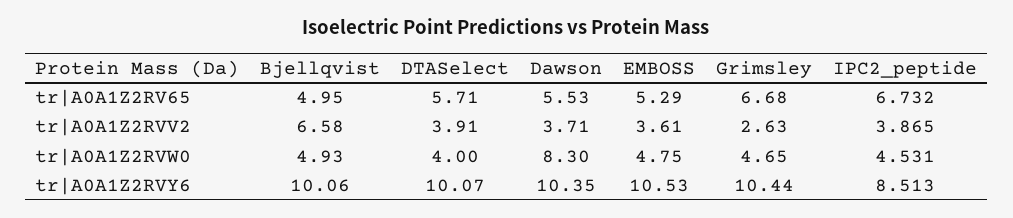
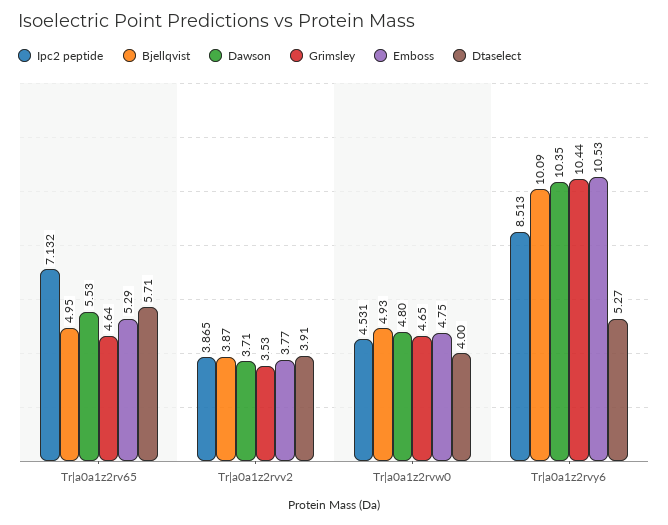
  {
    "Bjellqvist": {
      "tr|A0A1Z2RV65": 4.95,
-     "tr|A0A1Z2RVV2": 6.58,
+     "tr|A0A1Z2RVV2": 3.87,
      "tr|A0A1Z2RVW0": 4.93,
-     "tr|A0A1Z2RVY6": 10.06
+     "tr|A0A1Z2RVY6": 10.09
    },
    "DTASelect": {
      "tr|A0A1Z2RV65": 5.71,
      "tr|A0A1Z2RVV2": 3.91,
      "tr|A0A1Z2RVW0": 4,
-     "tr|A0A1Z2RVY6": 10.07
+     "tr|A0A1Z2RVY6": 5.27
    },
    "Dawson": {
      "tr|A0A1Z2RV65": 5.53,
      "tr|A0A1Z2RVV2": 3.71,
-     "tr|A0A1Z2RVW0": 8.3,
+     "tr|A0A1Z2RVW0": 4.8,
      "tr|A0A1Z2RVY6": 10.35
    },
    "EMBOSS": {
      "tr|A0A1Z2RV65": 5.29,
-     "tr|A0A1Z2RVV2": 3.61,
+     "tr|A0A1Z2RVV2": 3.77,
      "tr|A0A1Z2RVW0": 4.75,
      "tr|A0A1Z2RVY6": 10.53
    },
    "Grimsley": {
-     "tr|A0A1Z2RV65": 6.68,
+     "tr|A0A1Z2RV65": 4.64,
-     "tr|A0A1Z2RVV2": 2.63,
+     "tr|A0A1Z2RVV2": 3.53,
      "tr|A0A1Z2RVW0": 4.65,
      "tr|A0A1Z2RVY6": 10.44
    },
    "IPC2_peptide": {
-     "tr|A0A1Z2RV65": 6.732,
+     "tr|A0A1Z2RV65": 7.132,
      "tr|A0A1Z2RVV2": 3.865,
      "tr|A0A1Z2RVW0": 4.531,
      "tr|A0A1Z2RVY6": 8.513
    }
  }

